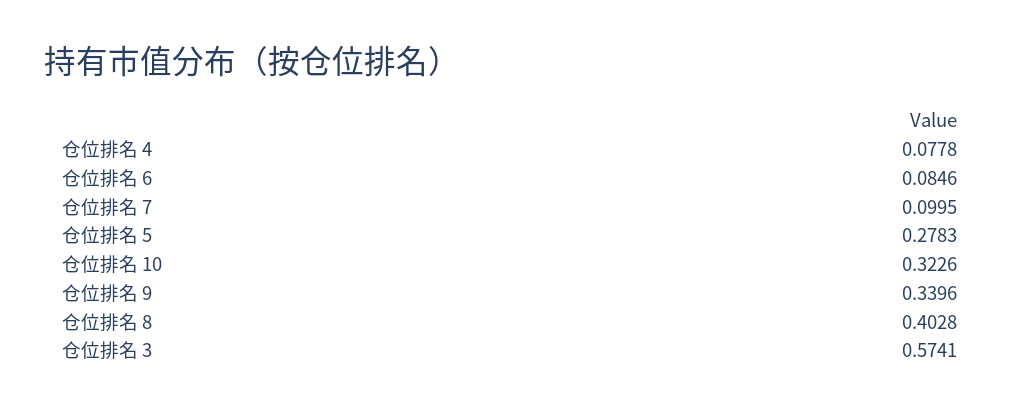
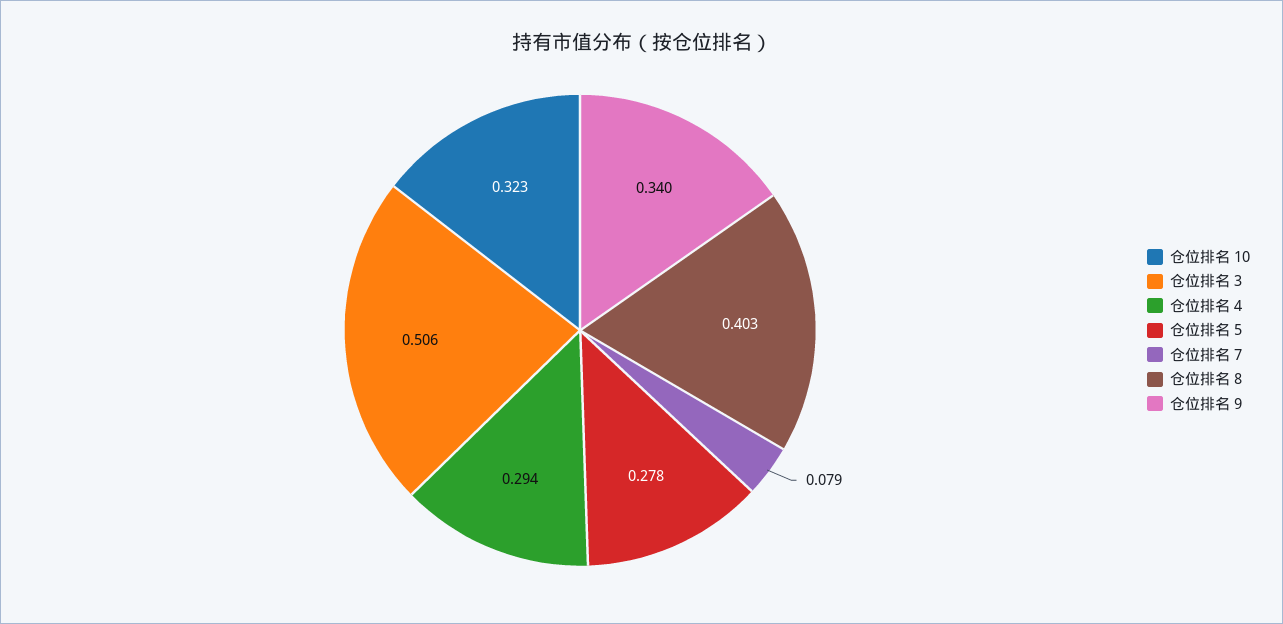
  {
-   "仓位排名 4": 0.0778,
+   "仓位排名 4": 0.294,
-   "仓位排名 6": 0.0846,
-   "仓位排名 7": 0.0995,
+   "仓位排名 7": 0.079,
    "仓位排名 5": 0.2783,
    "仓位排名 10": 0.3226,
    "仓位排名 9": 0.3396,
    "仓位排名 8": 0.4028,
-   "仓位排名 3": 0.5741
+   "仓位排名 3": 0.506
  }

